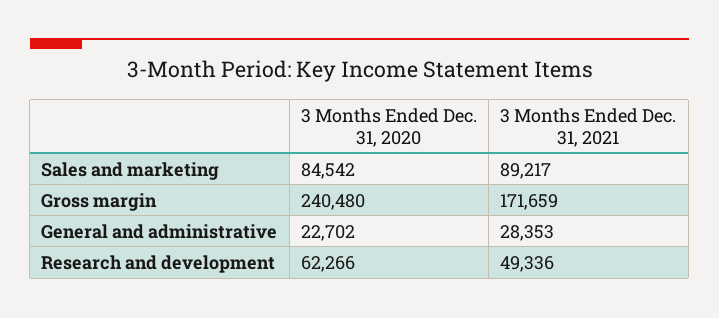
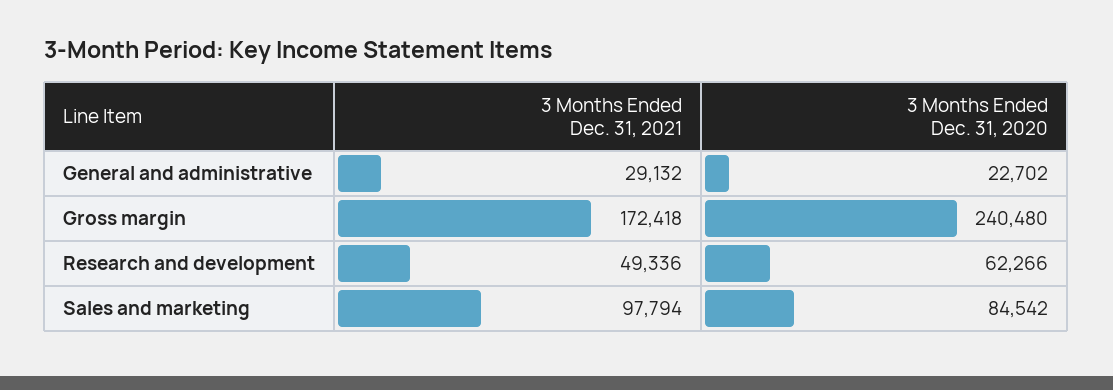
  {
    "3 Months Ended Dec. 31, 2020": {
      "Sales and marketing": 84542,
      "Gross margin": 240480,
      "General and administrative": 22702,
      "Research and development": 62266
    },
    "3 Months Ended Dec. 31, 2021": {
-     "Sales and marketing": 89217,
+     "Sales and marketing": 97794,
-     "Gross margin": 171659,
+     "Gross margin": 172418,
-     "General and administrative": 28353,
+     "General and administrative": 29132,
      "Research and development": 49336
    }
  }

